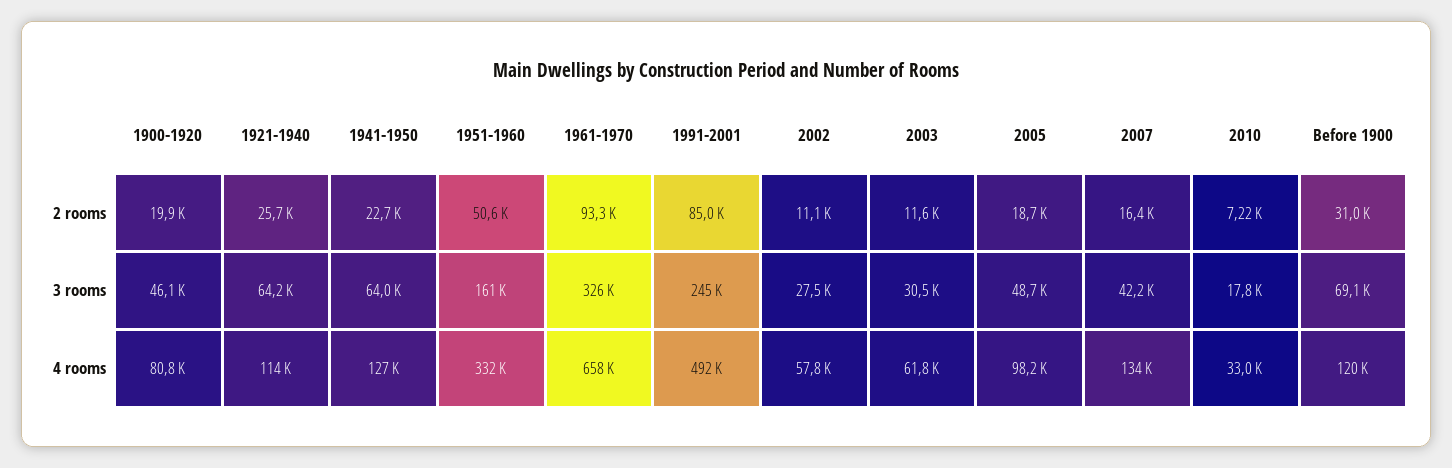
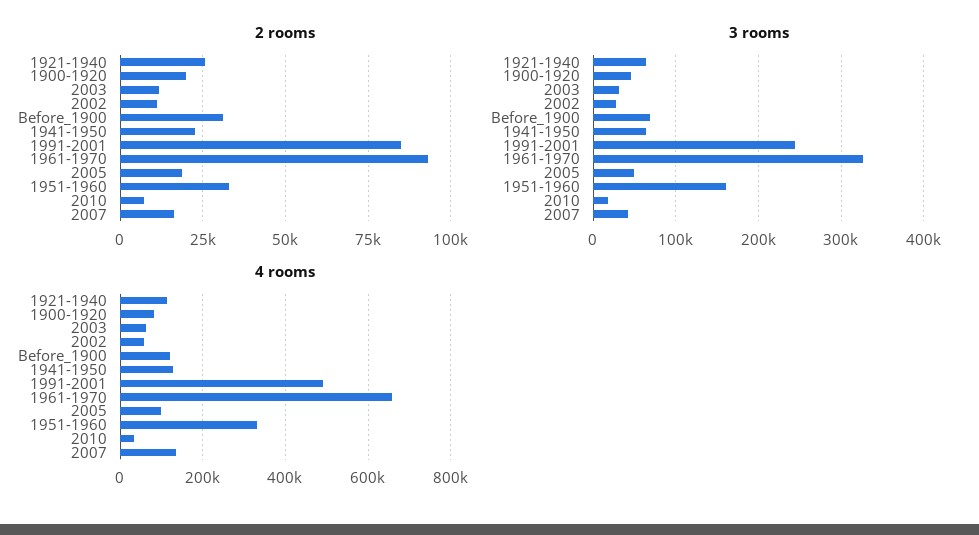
  {
    "2 rooms": {
      "1900-1920": 19900,
      "1921-1940": 25700,
      "1941-1950": 22700,
-     "1951-1960": 50600,
+     "1951-1960": 32500,
      "1961-1970": 93300,
      "1991-2001": 85000,
      "2002": 11100,
      "2003": 11600,
      "2005": 18700,
      "2007": 16400,
      "2010": 7220,
      "Before 1900": 31000
    },
    "3 rooms": {
      "1900-1920": 46100,
      "1921-1940": 64200,
      "1941-1950": 64000,
      "1951-1960": 161000,
      "1961-1970": 326000,
      "1991-2001": 245000,
      "2002": 27500,
      "2003": 30500,
      "2005": 48700,
      "2007": 42200,
      "2010": 17800,
      "Before 1900": 69100
    },
    "4 rooms": {
      "1900-1920": 80800,
      "1921-1940": 114000,
      "1941-1950": 127000,
      "1951-1960": 332000,
      "1961-1970": 658000,
      "1991-2001": 492000,
      "2002": 57800,
      "2003": 61800,
      "2005": 98200,
      "2007": 134000,
      "2010": 33000,
      "Before 1900": 120000
    }
  }

